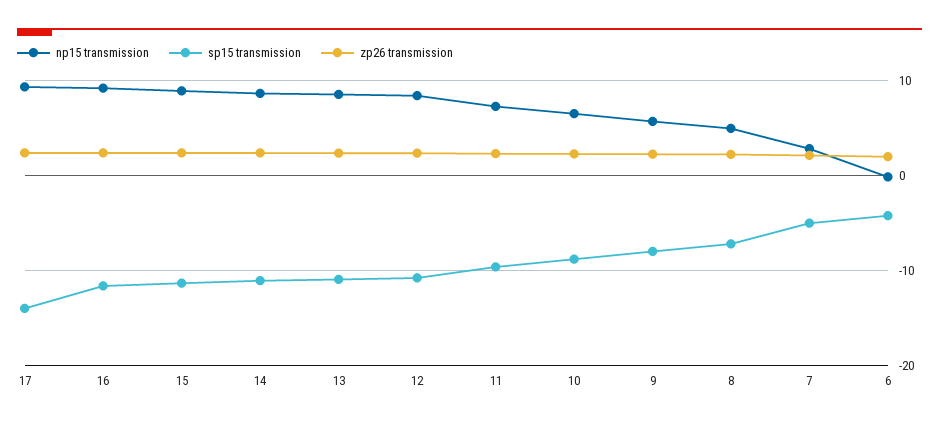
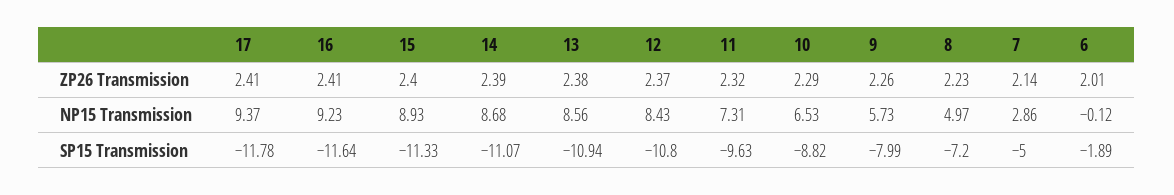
  {
    "np15 transmission": {
      "17": 9.37,
      "16": 9.23,
      "15": 8.93,
      "14": 8.68,
      "13": 8.56,
      "12": 8.43,
      "11": 7.31,
      "10": 6.53,
      "9": 5.73,
      "8": 4.97,
      "7": 2.86,
      "6": -0.12
    },
    "sp15 transmission": {
-     "17": -14,
+     "17": -11.78,
      "16": -11.64,
      "15": -11.33,
      "14": -11.07,
      "13": -10.94,
      "12": -10.8,
      "11": -9.63,
      "10": -8.82,
      "9": -7.99,
      "8": -7.2,
      "7": -5,
-     "6": -4
+     "6": -1.89
    },
    "zp26 transmission": {
      "17": 2.41,
      "16": 2.41,
      "15": 2.4,
      "14": 2.39,
      "13": 2.38,
      "12": 2.37,
      "11": 2.32,
      "10": 2.29,
      "9": 2.26,
      "8": 2.23,
      "7": 2.14,
      "6": 2.01
    }
  }

